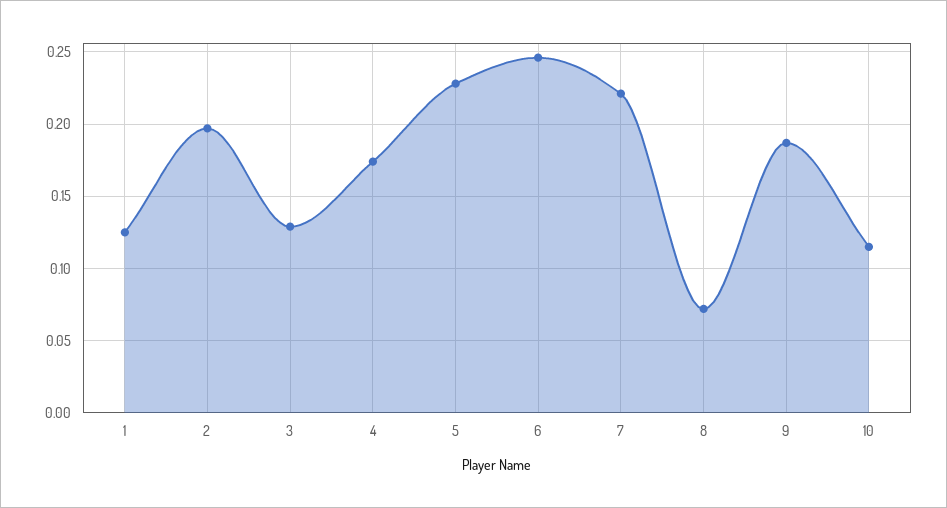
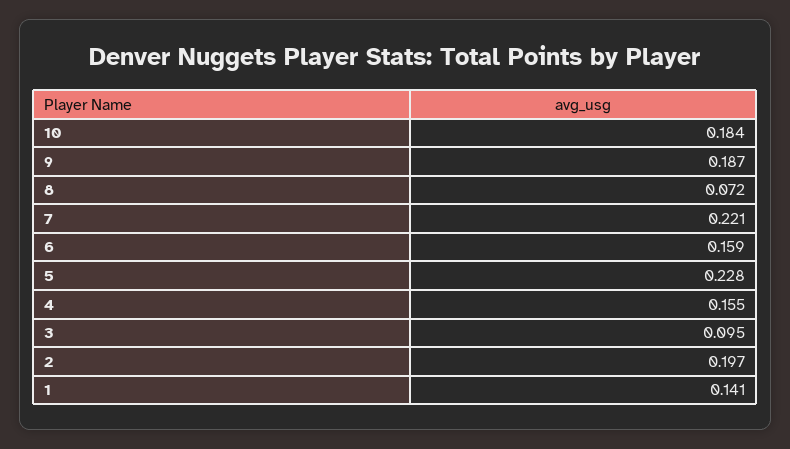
  {
-   "1": 0.125,
+   "1": 0.141,
    "2": 0.197,
-   "3": 0.13,
+   "3": 0.095,
-   "4": 0.175,
+   "4": 0.155,
    "5": 0.228,
-   "6": 0.245,
+   "6": 0.159,
    "7": 0.221,
    "8": 0.072,
    "9": 0.187,
-   "10": 0.115
+   "10": 0.184
  }

